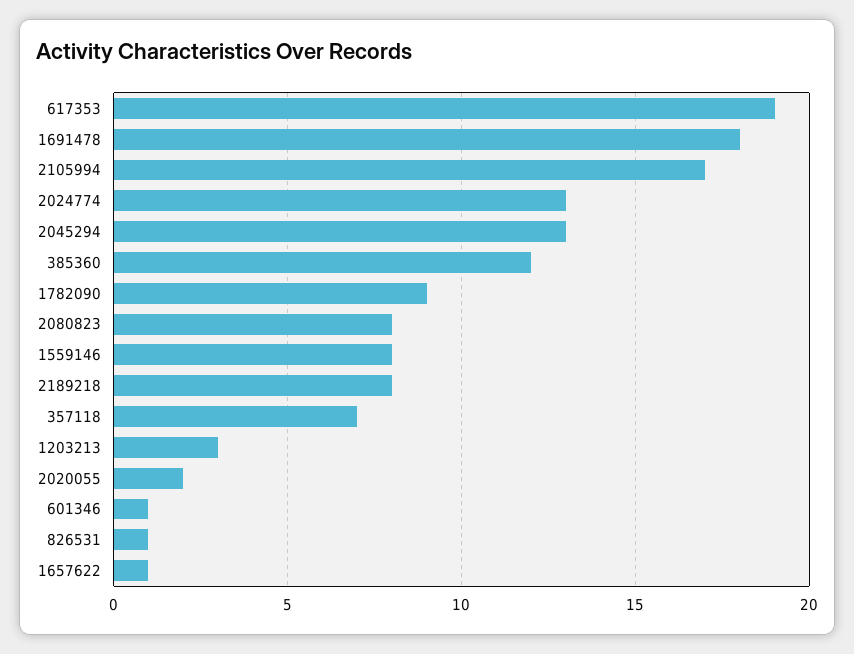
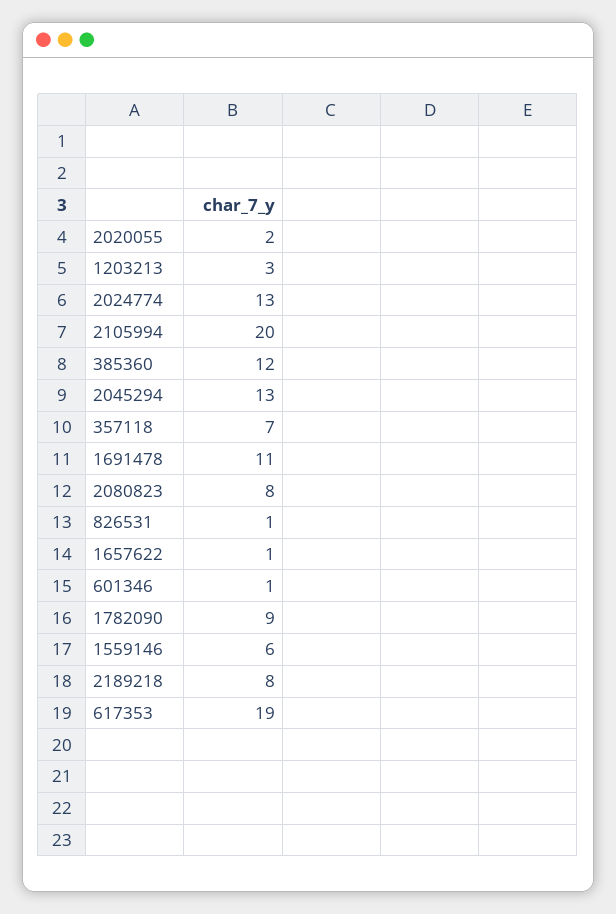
  {
    "617353": 19,
-   "1691478": 18,
+   "1691478": 11,
-   "2105994": 17,
+   "2105994": 20,
    "2024774": 13,
    "2045294": 13,
    "385360": 12,
    "1782090": 9,
    "2080823": 8,
-   "1559146": 8,
+   "1559146": 6,
    "2189218": 8,
    "357118": 7,
    "1203213": 3,
    "2020055": 2,
    "601346": 1,
    "826531": 1,
    "1657622": 1
  }

